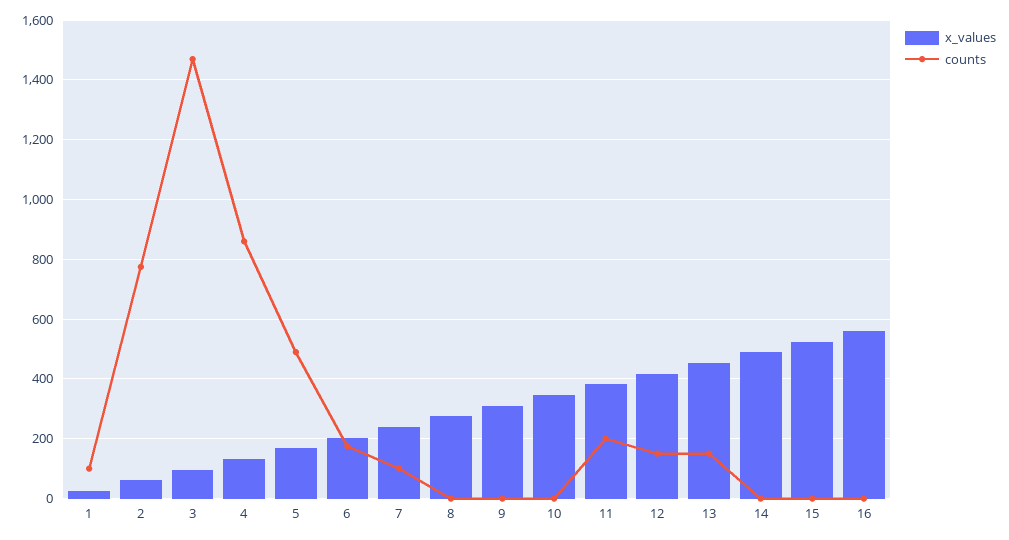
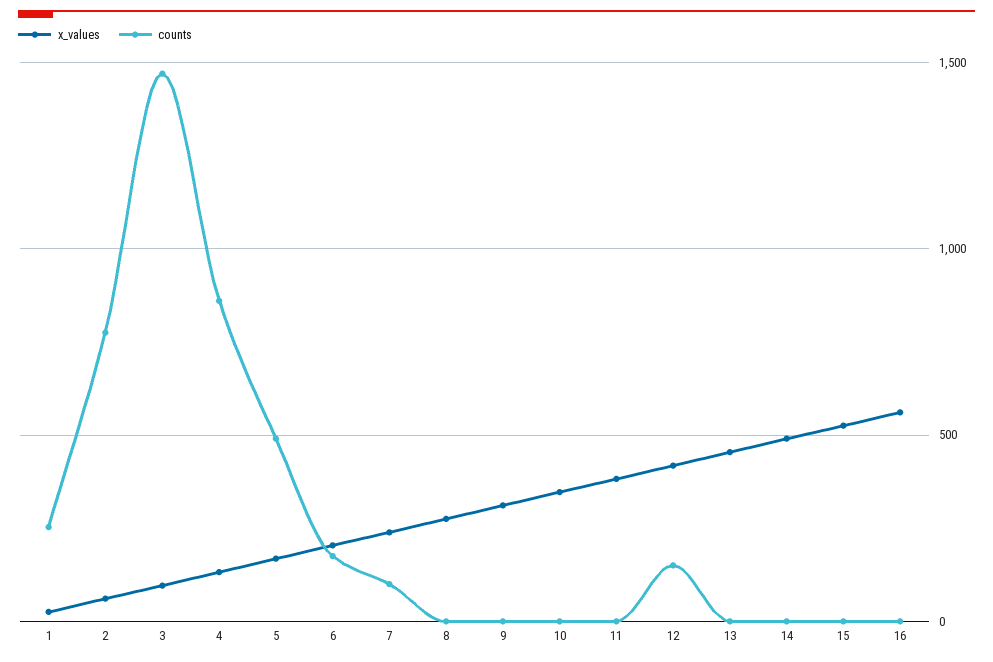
  {
    "x_values": {
      "1": 25,
      "2": 50,
      "3": 100,
      "4": 125,
      "5": 175,
      "6": 200,
      "7": 250,
      "8": 275,
      "9": 300,
      "10": 350,
      "11": 375,
      "12": 425,
      "13": 450,
      "14": 500,
      "15": 525,
      "16": 550
    },
    "counts": {
-     "1": 100,
+     "1": 250,
      "2": 775,
      "3": 1475,
      "4": 850,
      "5": 500,
      "6": 175,
      "7": 100,
      "8": 0,
      "9": 0,
      "10": 0,
-     "11": 200,
+     "11": 0,
      "12": 150,
-     "13": 150,
+     "13": 0,
      "14": 0,
      "15": 0,
      "16": 0
    }
  }

